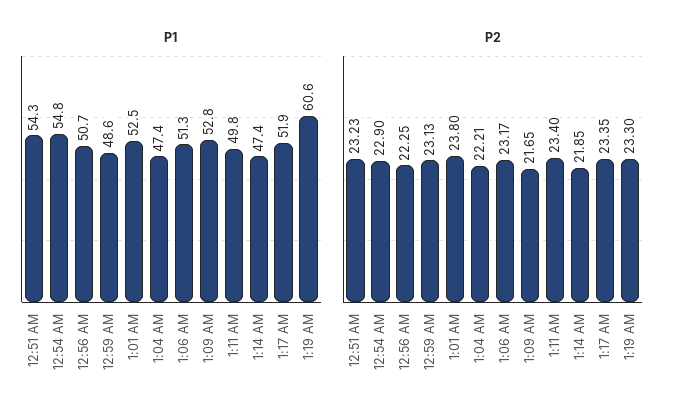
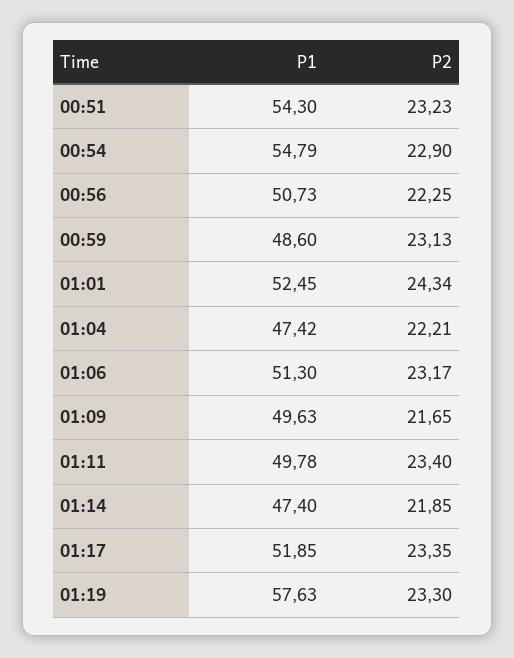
  {
    "P1": {
      "12:51 AM": 54.3,
      "12:54 AM": 54.79,
      "12:56 AM": 50.73,
      "12:59 AM": 48.6,
      "1:01 AM": 52.45,
      "1:04 AM": 47.42,
      "1:06 AM": 51.3,
-     "1:09 AM": 52.8,
+     "1:09 AM": 49.63,
      "1:11 AM": 49.78,
      "1:14 AM": 47.4,
      "1:17 AM": 51.85,
-     "1:19 AM": 60.6
+     "1:19 AM": 57.63
    },
    "P2": {
      "12:51 AM": 23.23,
      "12:54 AM": 22.9,
      "12:56 AM": 22.25,
      "12:59 AM": 23.13,
-     "1:01 AM": 23.8,
+     "1:01 AM": 24.34,
      "1:04 AM": 22.21,
      "1:06 AM": 23.17,
      "1:09 AM": 21.65,
      "1:11 AM": 23.4,
      "1:14 AM": 21.85,
      "1:17 AM": 23.35,
      "1:19 AM": 23.3
    }
  }

